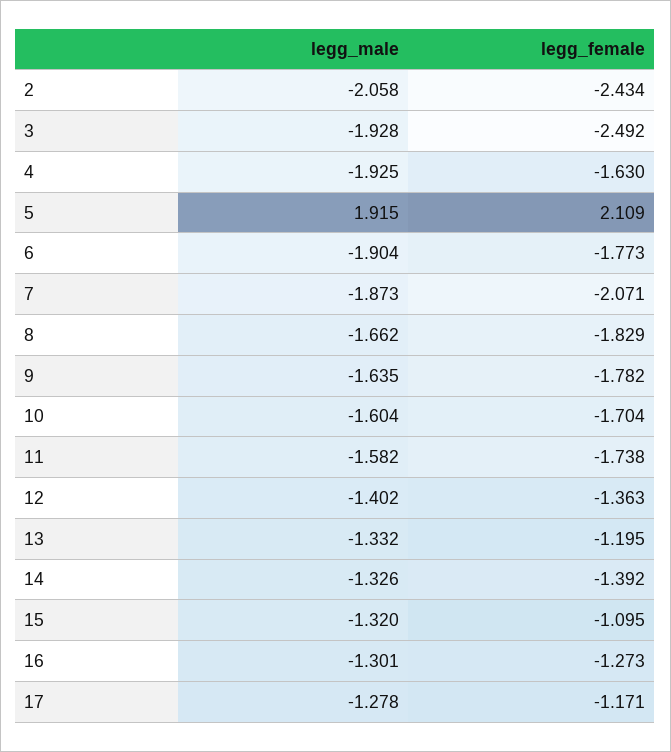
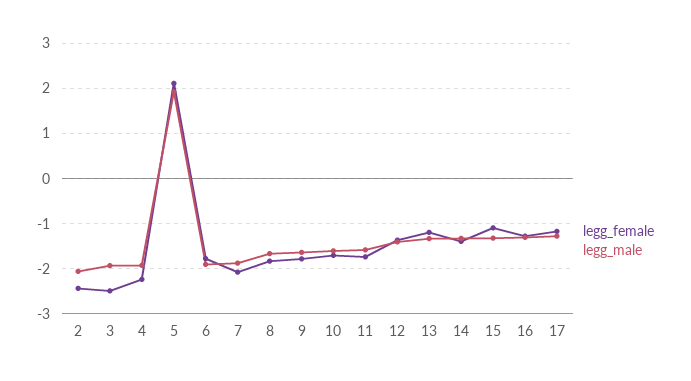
  {
    "legg_male": {
      "2": -2.058,
      "3": -1.928,
      "4": -1.925,
      "5": 1.915,
      "6": -1.904,
      "7": -1.873,
      "8": -1.662,
      "9": -1.635,
      "10": -1.604,
      "11": -1.582,
      "12": -1.402,
      "13": -1.332,
      "14": -1.326,
      "15": -1.32,
      "16": -1.301,
      "17": -1.278
    },
    "legg_female": {
      "2": -2.434,
      "3": -2.492,
-     "4": -1.63,
+     "4": -2.2,
      "5": 2.109,
      "6": -1.773,
      "7": -2.071,
      "8": -1.829,
      "9": -1.782,
      "10": -1.704,
      "11": -1.738,
      "12": -1.363,
      "13": -1.195,
      "14": -1.392,
      "15": -1.095,
      "16": -1.273,
      "17": -1.171
    }
  }

